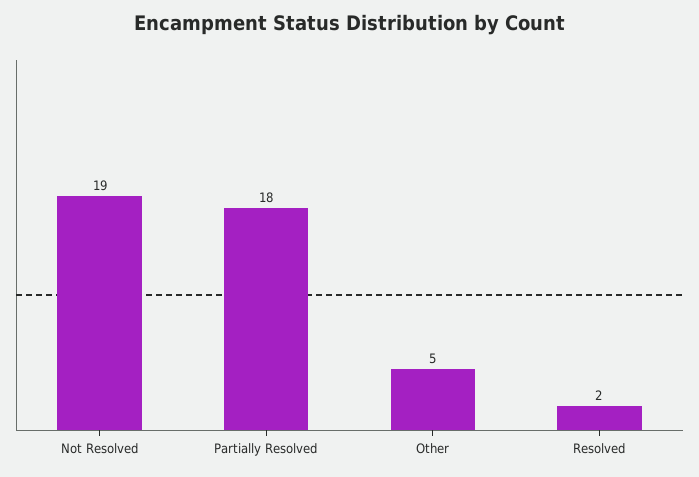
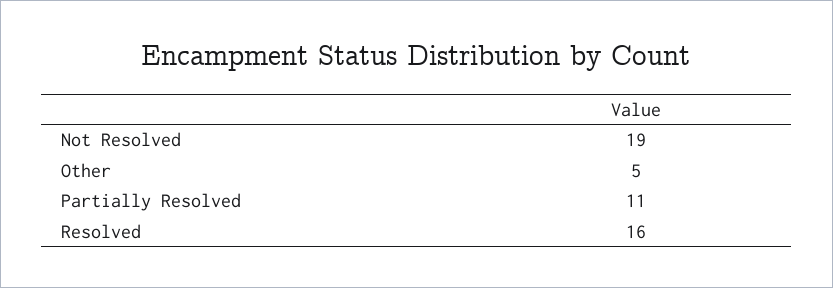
  {
    "Not Resolved": 19,
-   "Partially Resolved": 18,
+   "Partially Resolved": 11,
    "Other": 5,
-   "Resolved": 2
+   "Resolved": 16
  }

